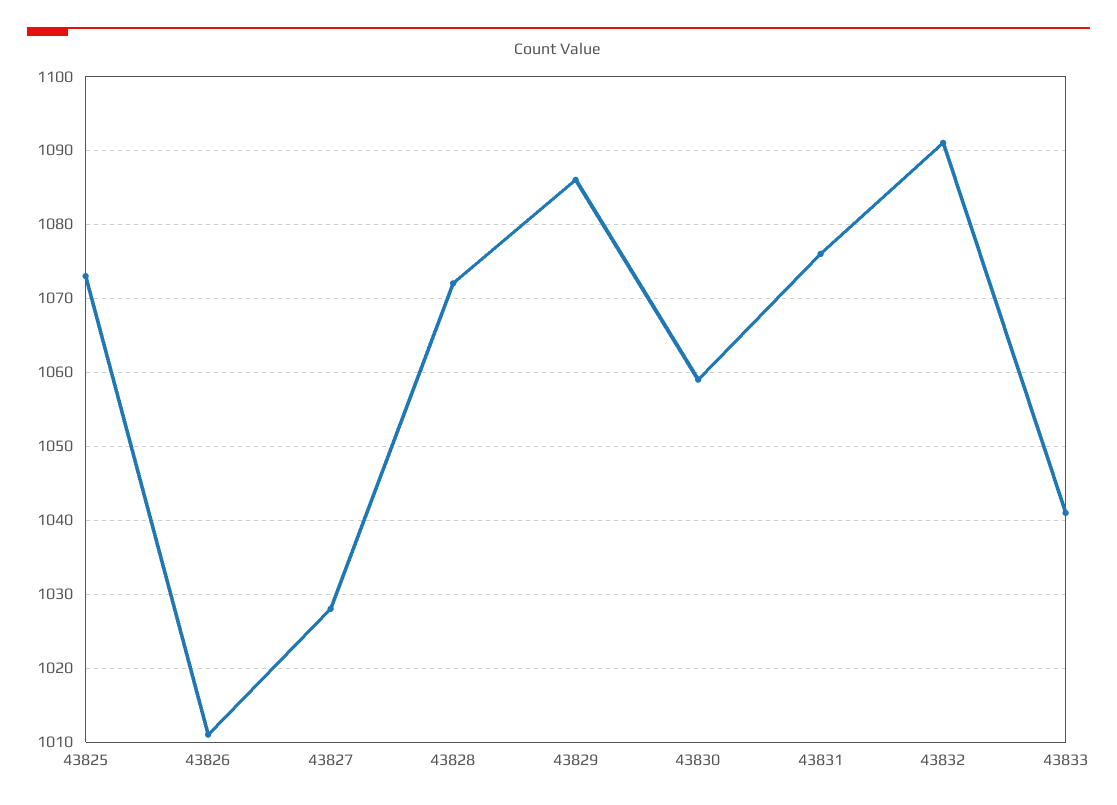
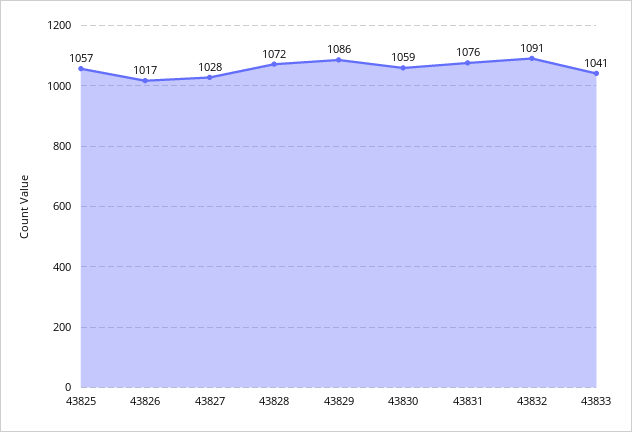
  {
-   "43825": 1073,
+   "43825": 1057,
-   "43826": 1011,
+   "43826": 1017,
    "43827": 1028,
    "43828": 1072,
    "43829": 1086,
    "43830": 1059,
    "43831": 1076,
    "43832": 1091,
    "43833": 1041
  }

